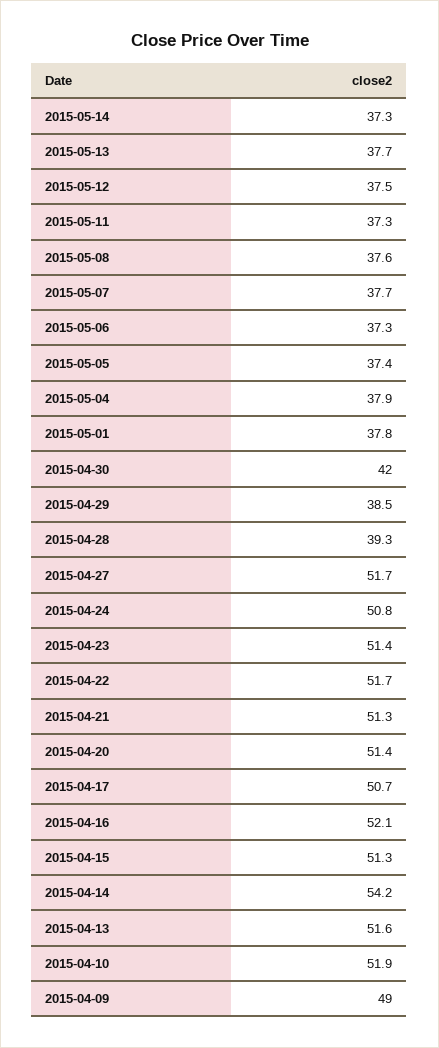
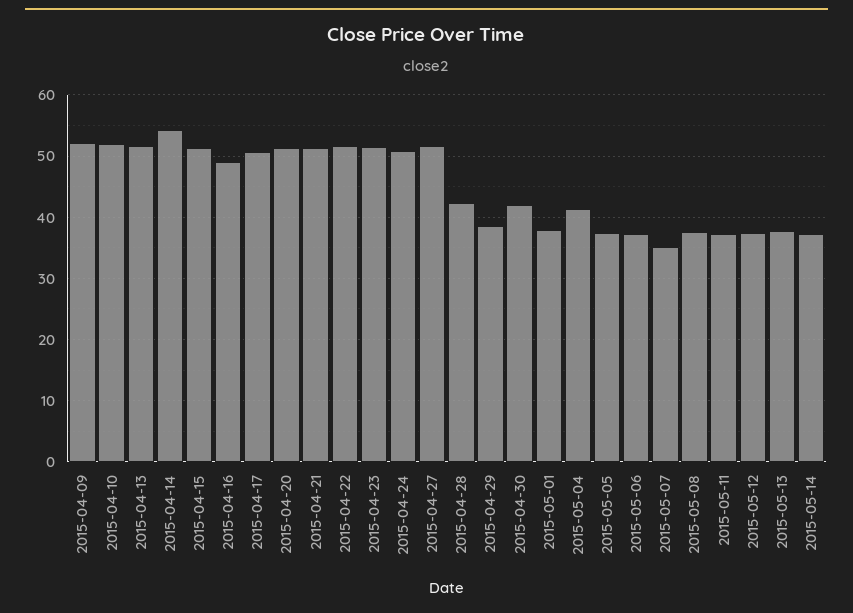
  {
    "2015-05-14": 37.3,
    "2015-05-13": 37.7,
    "2015-05-12": 37.5,
    "2015-05-11": 37.3,
    "2015-05-08": 37.6,
-   "2015-05-07": 37.7,
+   "2015-05-07": 35,
    "2015-05-06": 37.3,
    "2015-05-05": 37.4,
-   "2015-05-04": 37.9,
+   "2015-05-04": 41,
    "2015-05-01": 37.8,
    "2015-04-30": 42,
    "2015-04-29": 38.5,
-   "2015-04-28": 39.3,
+   "2015-04-28": 42,
    "2015-04-27": 51.7,
    "2015-04-24": 50.8,
    "2015-04-23": 51.4,
    "2015-04-22": 51.7,
    "2015-04-21": 51.3,
    "2015-04-20": 51.4,
    "2015-04-17": 50.7,
-   "2015-04-16": 52.1,
+   "2015-04-16": 49,
    "2015-04-15": 51.3,
    "2015-04-14": 54.2,
    "2015-04-13": 51.6,
    "2015-04-10": 51.9,
-   "2015-04-09": 49
+   "2015-04-09": 52
  }

